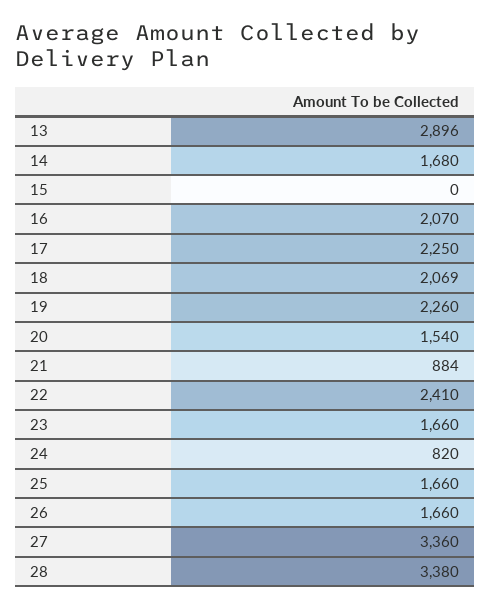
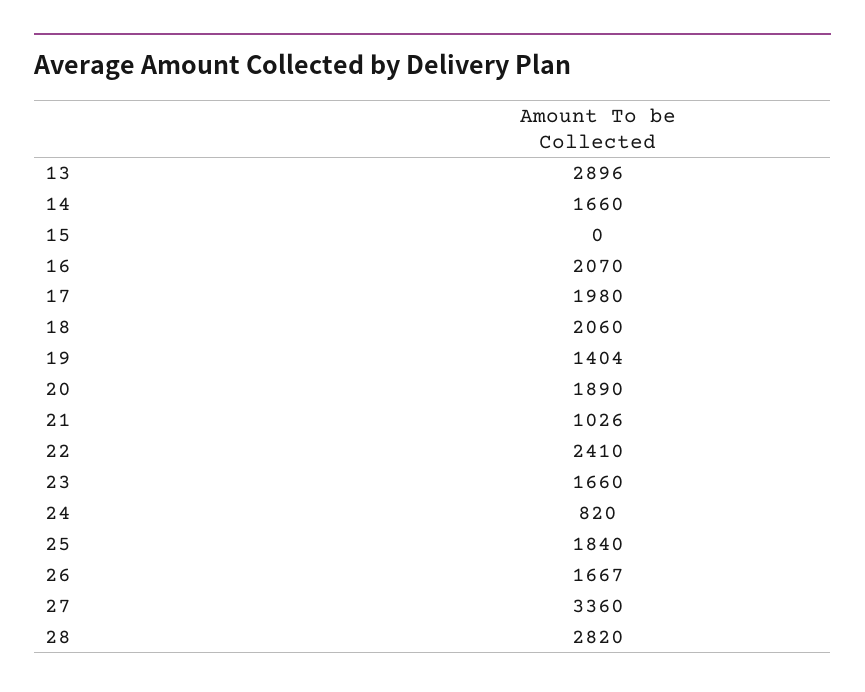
  {
    "13": 2896,
-   "14": 1680,
+   "14": 1660,
    "15": 0,
    "16": 2070,
-   "17": 2250,
+   "17": 1980,
-   "18": 2069,
+   "18": 2060,
-   "19": 2260,
+   "19": 1404,
-   "20": 1540,
+   "20": 1890,
-   "21": 884,
+   "21": 1026,
    "22": 2410,
    "23": 1660,
    "24": 820,
-   "25": 1660,
+   "25": 1840,
-   "26": 1660,
+   "26": 1667,
    "27": 3360,
-   "28": 3380
+   "28": 2820
  }

